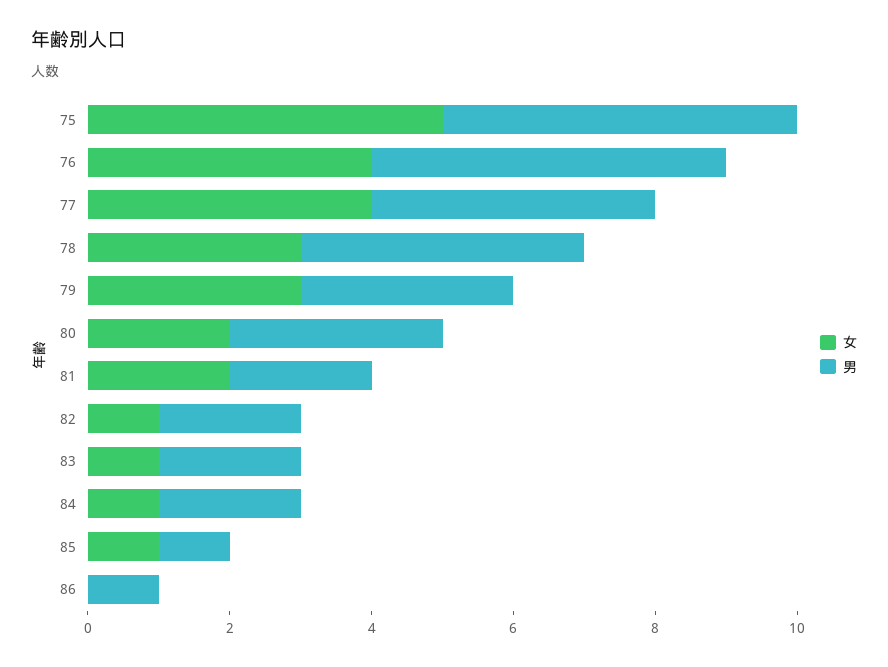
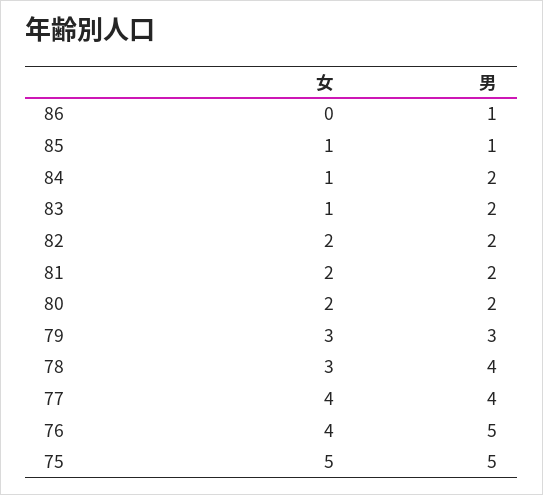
  {
    "女": {
      "75": 5,
      "76": 4,
      "77": 4,
      "78": 3,
      "79": 3,
      "80": 2,
      "81": 2,
-     "82": 1,
+     "82": 2,
      "83": 1,
      "84": 1,
      "85": 1,
      "86": 0
    },
    "男": {
      "75": 5,
      "76": 5,
      "77": 4,
      "78": 4,
      "79": 3,
-     "80": 3,
+     "80": 2,
      "81": 2,
      "82": 2,
      "83": 2,
      "84": 2,
      "85": 1,
      "86": 1
    }
  }

